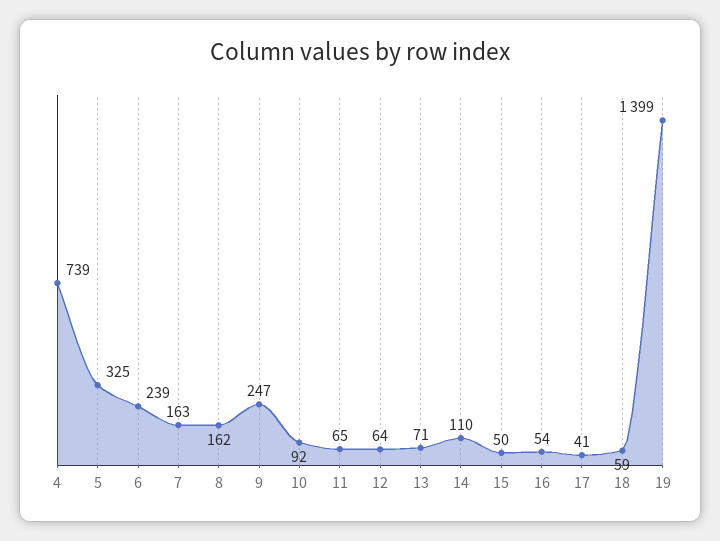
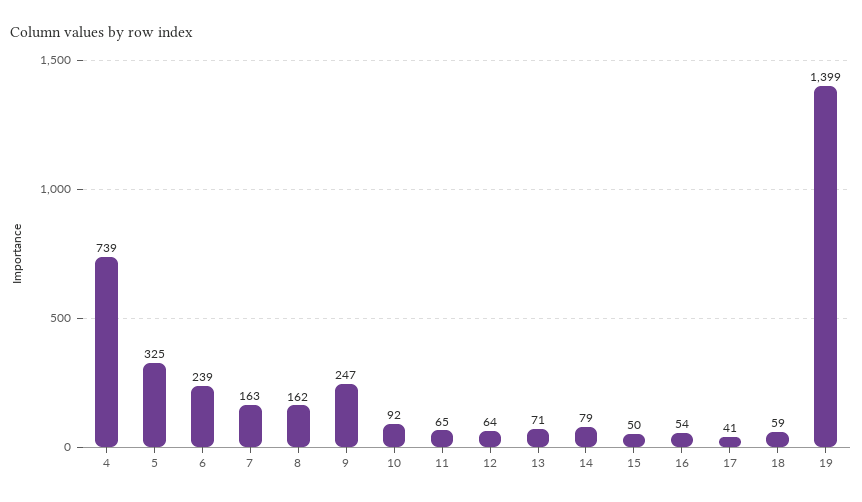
  {
    "4": 739,
    "5": 325,
    "6": 239,
    "7": 163,
    "8": 162,
    "9": 247,
    "10": 92,
    "11": 65,
    "12": 64,
    "13": 71,
-   "14": 110,
+   "14": 79,
    "15": 50,
    "16": 54,
    "17": 41,
    "18": 59,
    "19": 1399
  }

